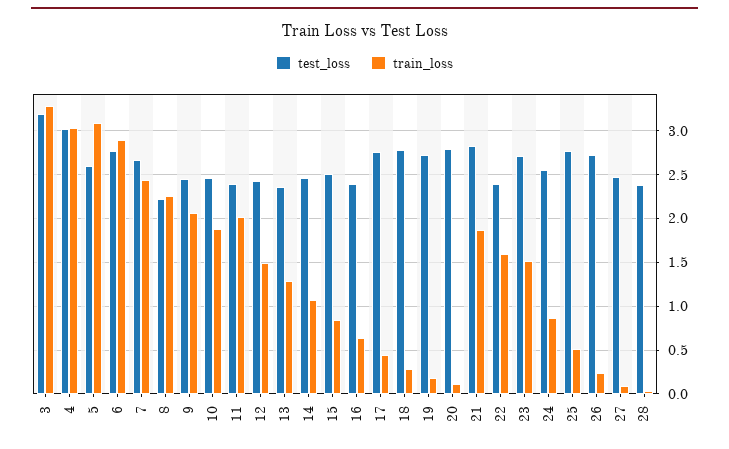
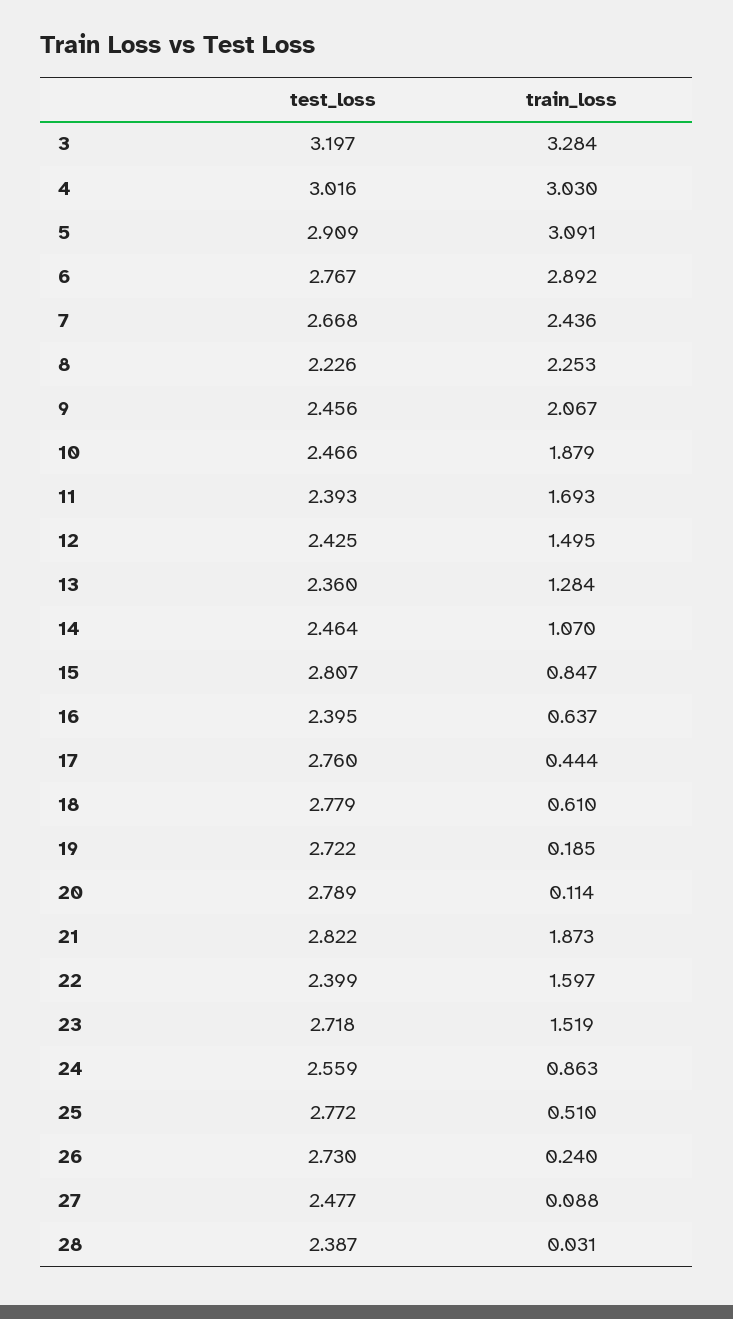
  {
    "test_loss": {
      "3": 3.197,
      "4": 3.016,
-     "5": 2.6,
+     "5": 2.909,
      "6": 2.767,
      "7": 2.668,
      "8": 2.226,
      "9": 2.456,
      "10": 2.466,
      "11": 2.393,
      "12": 2.425,
      "13": 2.36,
      "14": 2.464,
-     "15": 2.5,
+     "15": 2.807,
      "16": 2.395,
      "17": 2.76,
      "18": 2.779,
      "19": 2.722,
      "20": 2.789,
      "21": 2.822,
      "22": 2.399,
      "23": 2.718,
      "24": 2.559,
      "25": 2.772,
      "26": 2.73,
      "27": 2.477,
      "28": 2.387
    },
    "train_loss": {
      "3": 3.284,
      "4": 3.03,
      "5": 3.091,
      "6": 2.892,
      "7": 2.436,
      "8": 2.253,
      "9": 2.067,
      "10": 1.879,
-     "11": 2,
+     "11": 1.693,
      "12": 1.495,
      "13": 1.284,
      "14": 1.07,
      "15": 0.847,
      "16": 0.637,
      "17": 0.444,
-     "18": 0.3,
+     "18": 0.61,
      "19": 0.185,
      "20": 0.114,
      "21": 1.873,
      "22": 1.597,
      "23": 1.519,
      "24": 0.863,
      "25": 0.51,
      "26": 0.24,
      "27": 0.088,
      "28": 0.031
    }
  }

